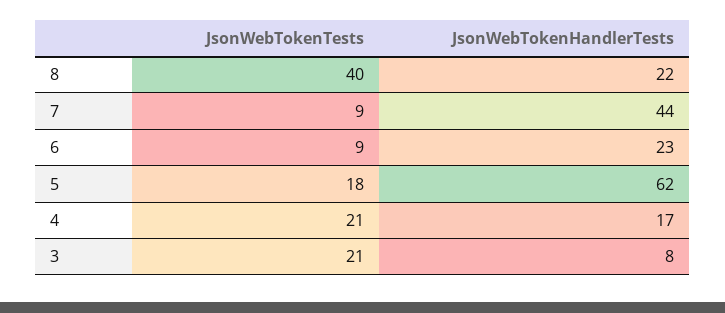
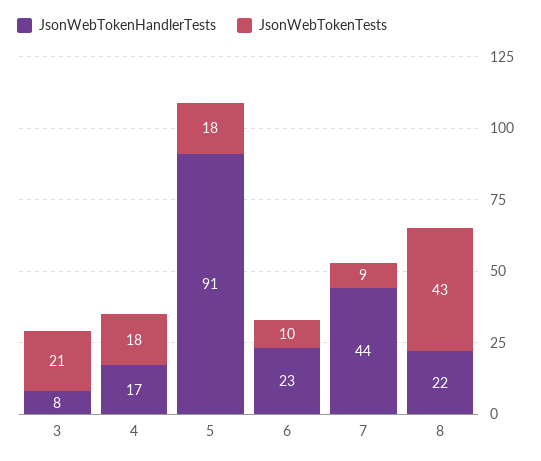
  {
    "JsonWebTokenTests": {
-     "8": 40,
+     "8": 43,
      "7": 9,
-     "6": 9,
+     "6": 10,
      "5": 18,
-     "4": 21,
+     "4": 18,
      "3": 21
    },
    "JsonWebTokenHandlerTests": {
      "8": 22,
      "7": 44,
      "6": 23,
-     "5": 62,
+     "5": 91,
      "4": 17,
      "3": 8
    }
  }

